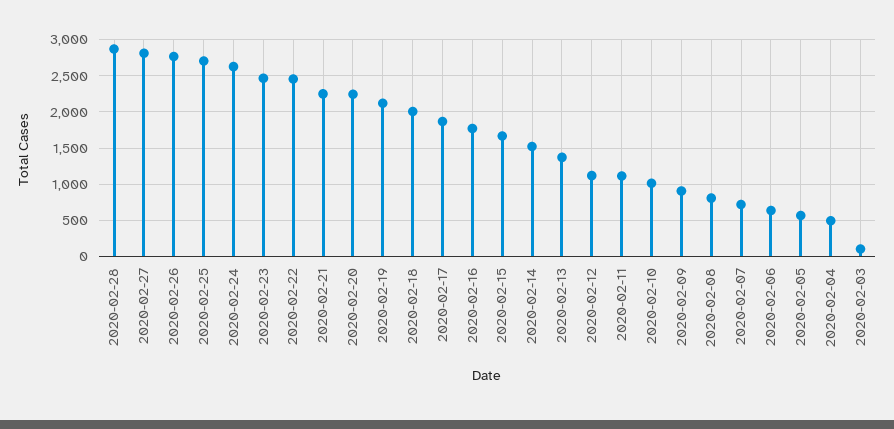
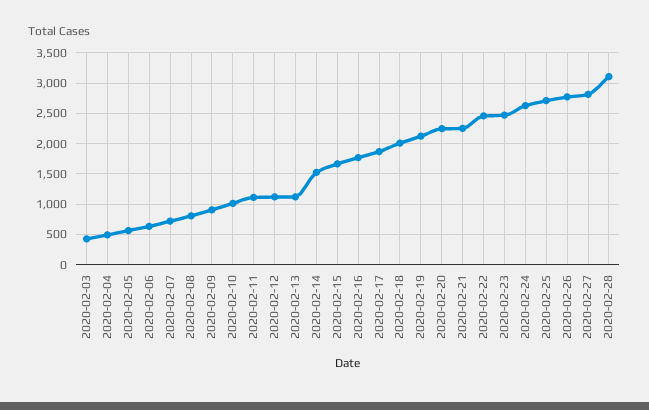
  {
-   "2020-02-28": 2900,
+   "2020-02-28": 3100,
    "2020-02-27": 2800,
    "2020-02-26": 2800,
    "2020-02-25": 2700,
    "2020-02-24": 2600,
    "2020-02-23": 2500,
    "2020-02-22": 2500,
    "2020-02-21": 2300,
    "2020-02-20": 2200,
    "2020-02-19": 2100,
    "2020-02-18": 2000,
    "2020-02-17": 1900,
    "2020-02-16": 1800,
    "2020-02-15": 1700,
    "2020-02-14": 1500,
-   "2020-02-13": 1400,
+   "2020-02-13": 1100,
    "2020-02-12": 1100,
    "2020-02-11": 1100,
    "2020-02-10": 1000,
    "2020-02-09": 900,
    "2020-02-08": 800,
    "2020-02-07": 700,
    "2020-02-06": 600,
    "2020-02-05": 600,
    "2020-02-04": 500,
-   "2020-02-03": 100
+   "2020-02-03": 400
  }

